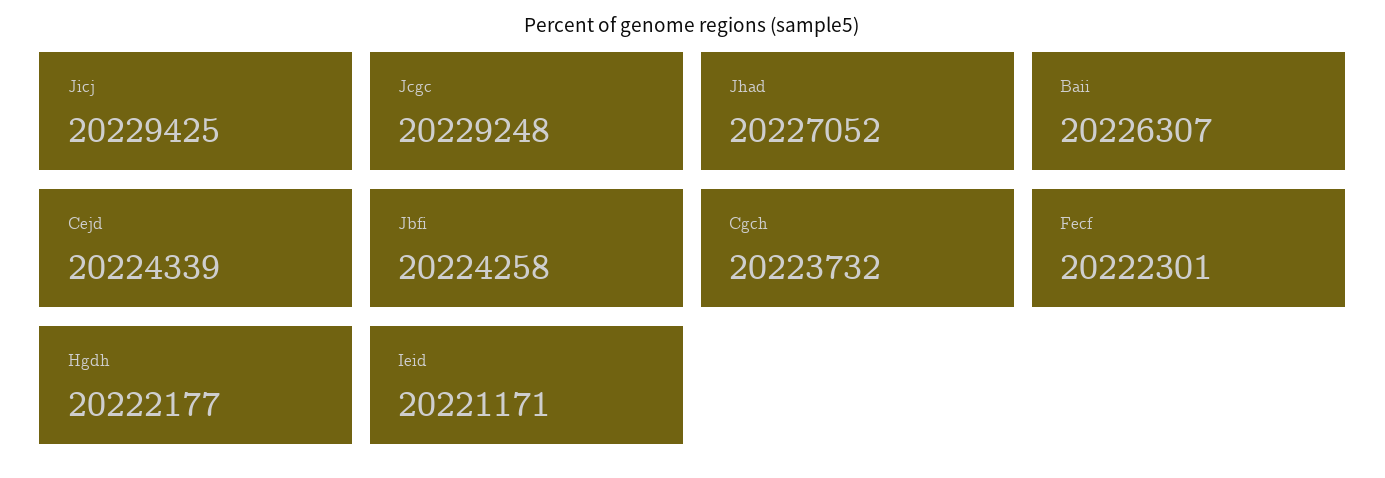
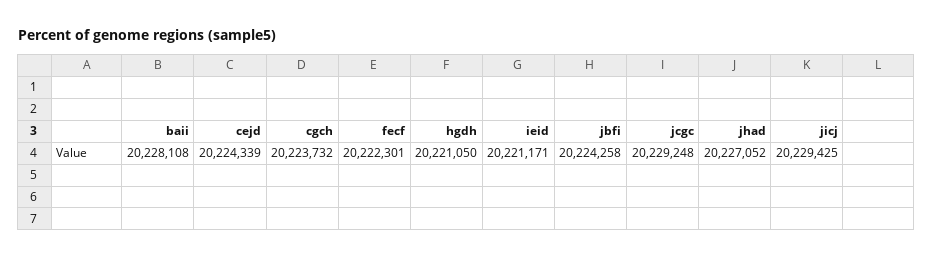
  {
    "Jicj": 20229425,
    "Jcgc": 20229248,
    "Jhad": 20227052,
-   "Baii": 20226307,
+   "Baii": 20228108,
    "Cejd": 20224339,
    "Jbfi": 20224258,
    "Cgch": 20223732,
    "Fecf": 20222301,
-   "Hgdh": 20222177,
+   "Hgdh": 20221050,
    "Ieid": 20221171
  }

